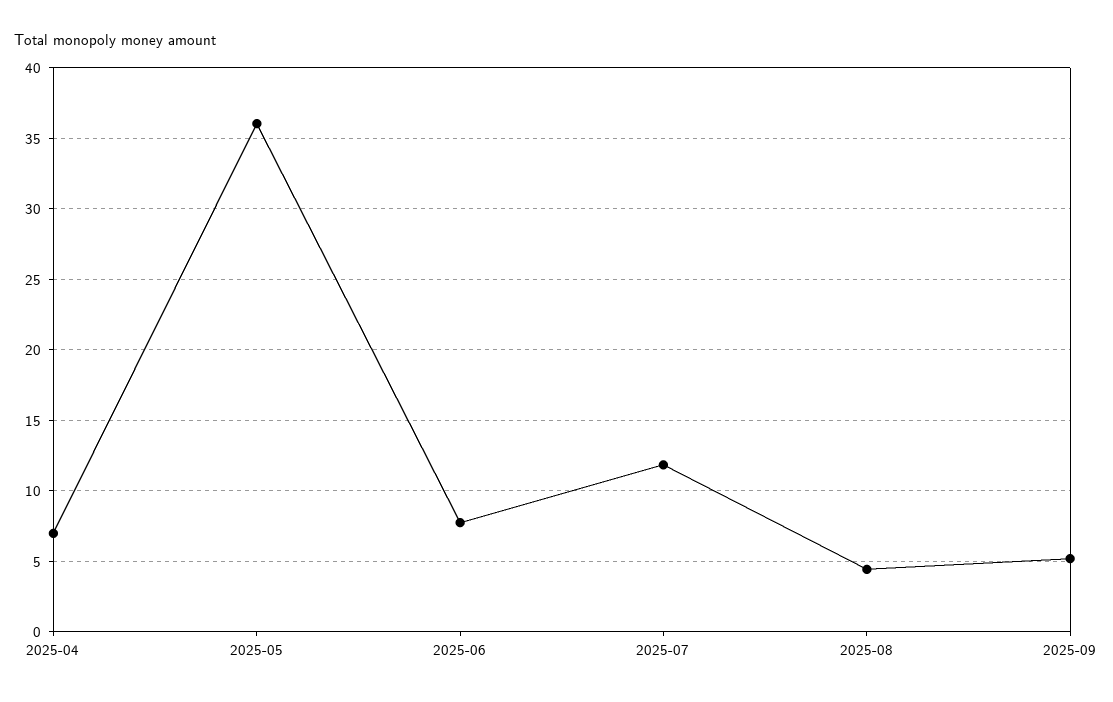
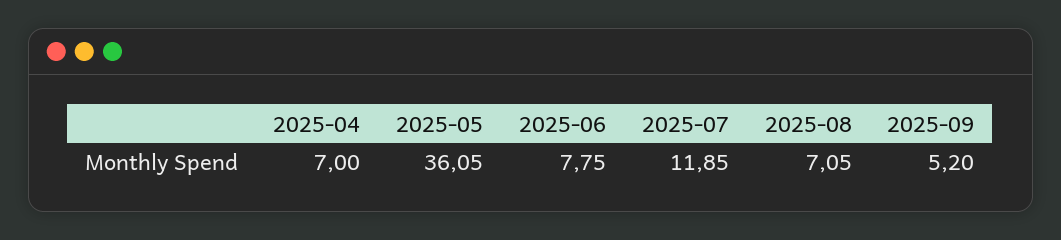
  {
    "2025-04": 7,
    "2025-05": 36.05,
    "2025-06": 7.75,
    "2025-07": 11.85,
-   "2025-08": 4.5,
+   "2025-08": 7.05,
    "2025-09": 5.2
  }

